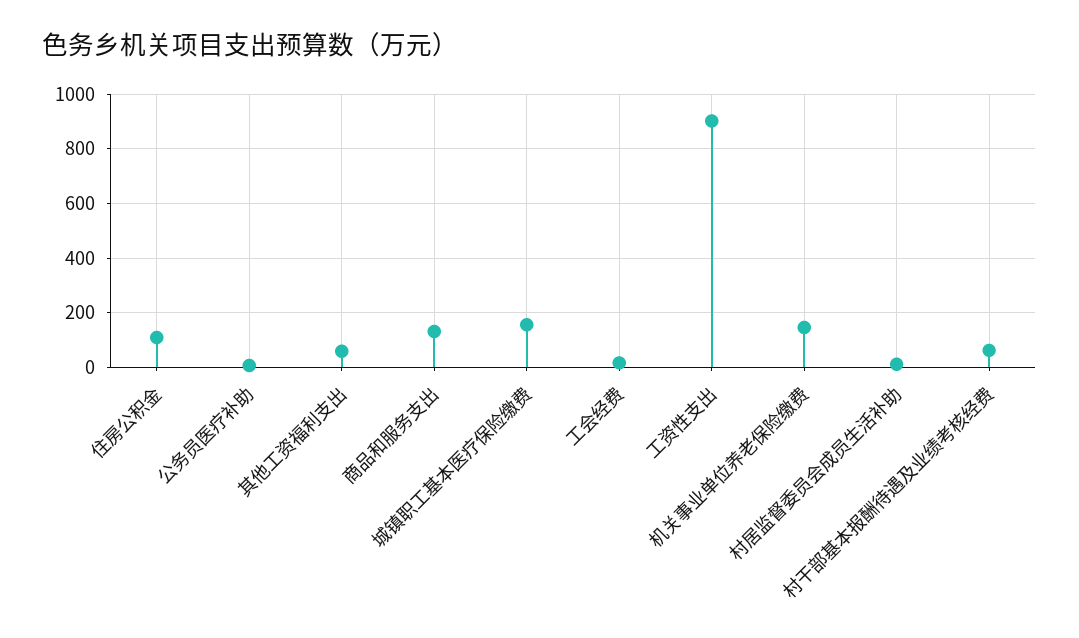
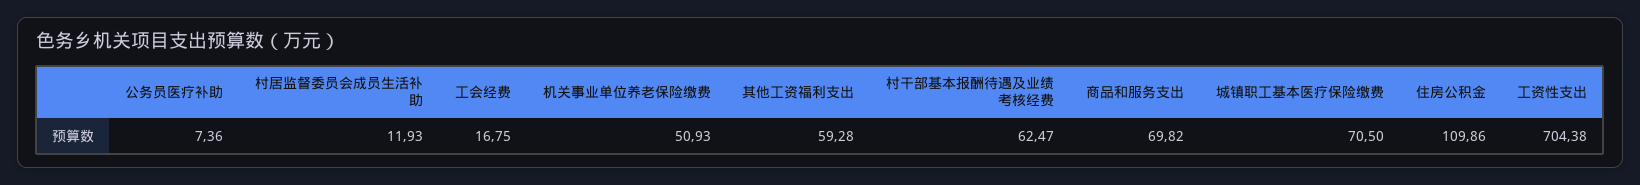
  {
    "住房公积金": 109.86,
    "公务员医疗补助": 7.36,
    "其他工资福利支出": 59.28,
-   "商品和服务支出": 125,
+   "商品和服务支出": 69.82,
-   "城镇职工基本医疗保险缴费": 150,
+   "城镇职工基本医疗保险缴费": 70.5,
    "工会经费": 16.75,
-   "工资性支出": 900,
+   "工资性支出": 704.38,
-   "机关事业单位养老保险缴费": 150,
+   "机关事业单位养老保险缴费": 50.93,
    "村居监督委员会成员生活补助": 11.93,
    "村干部基本报酬待遇及业绩考核经费": 62.47
  }

